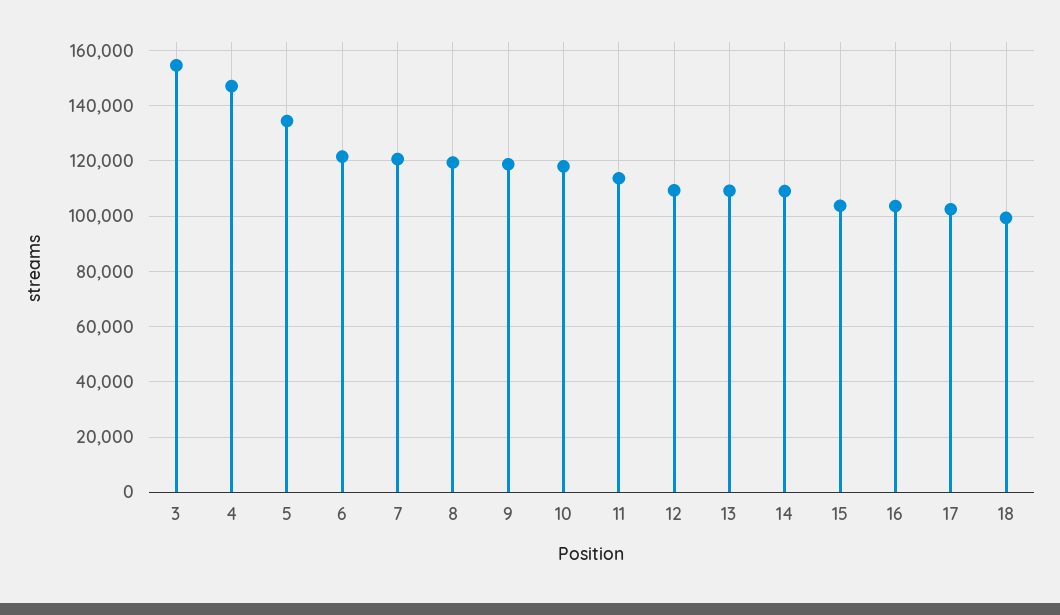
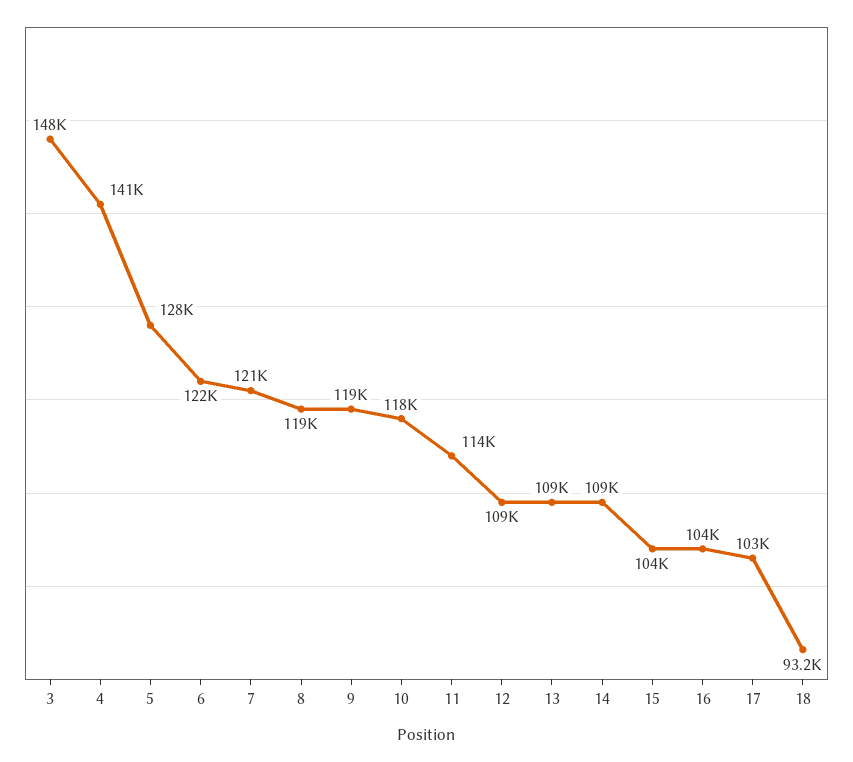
  {
-   "3": 155000,
+   "3": 148000,
-   "4": 147500,
+   "4": 141000,
-   "5": 135000,
+   "5": 128000,
    "6": 122000,
    "7": 121000,
    "8": 119000,
    "9": 119000,
    "10": 118000,
    "11": 114000,
    "12": 109000,
    "13": 109000,
    "14": 109000,
    "15": 104000,
    "16": 104000,
    "17": 103000,
-   "18": 100000
+   "18": 93200
  }

